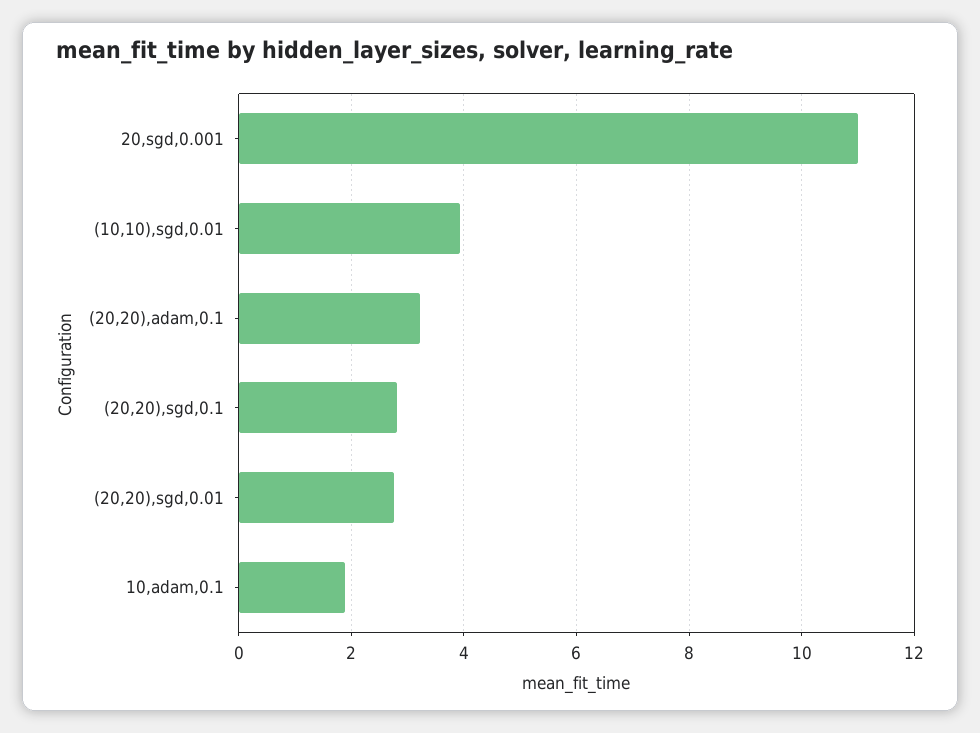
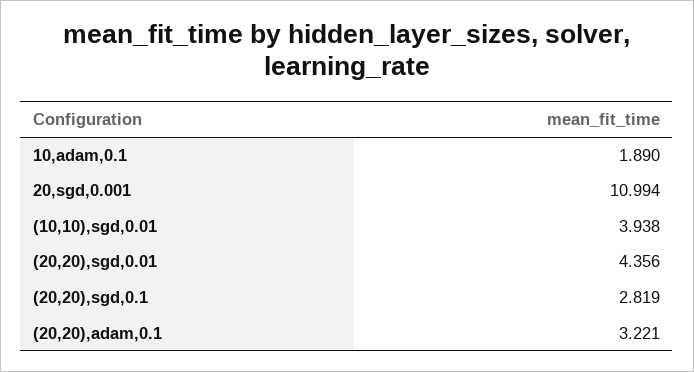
  {
    "20,sgd,0.001": 10.994,
    "(10,10),sgd,0.01": 3.938,
    "(20,20),adam,0.1": 3.221,
    "(20,20),sgd,0.1": 2.819,
-   "(20,20),sgd,0.01": 2.8,
+   "(20,20),sgd,0.01": 4.356,
    "10,adam,0.1": 1.89
  }

